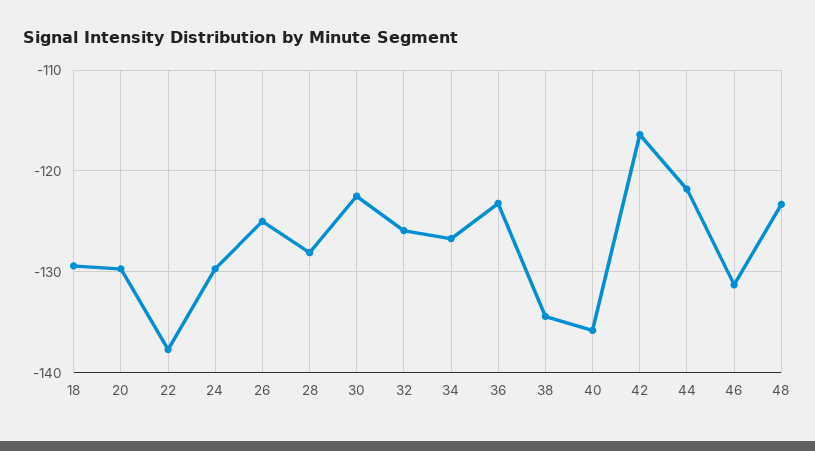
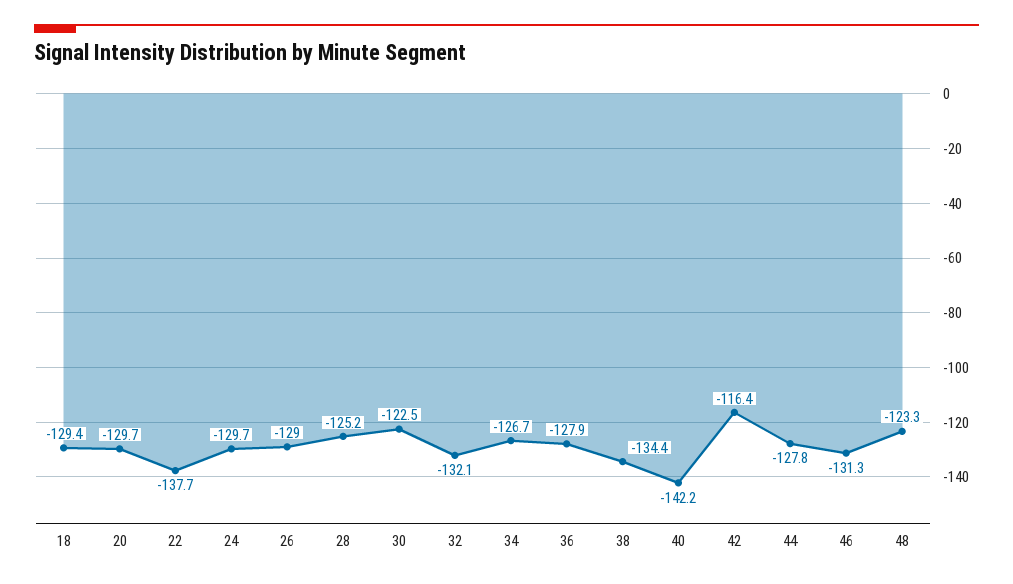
  {
    "18": -129.4,
    "20": -129.7,
    "22": -137.7,
    "24": -129.7,
-   "26": -125,
+   "26": -129,
-   "28": -128,
+   "28": -125.2,
    "30": -122.5,
-   "32": -126,
+   "32": -132.1,
    "34": -126.7,
-   "36": -123,
+   "36": -127.9,
    "38": -134.4,
-   "40": -136,
+   "40": -142.2,
    "42": -116.4,
-   "44": -122,
+   "44": -127.8,
    "46": -131.3,
    "48": -123.3
  }

